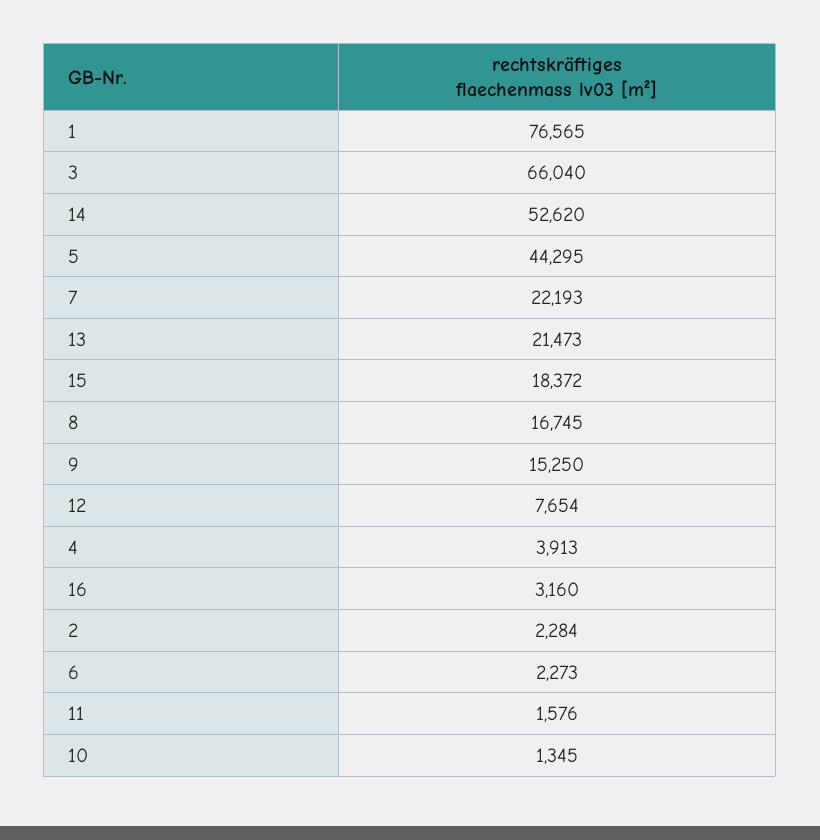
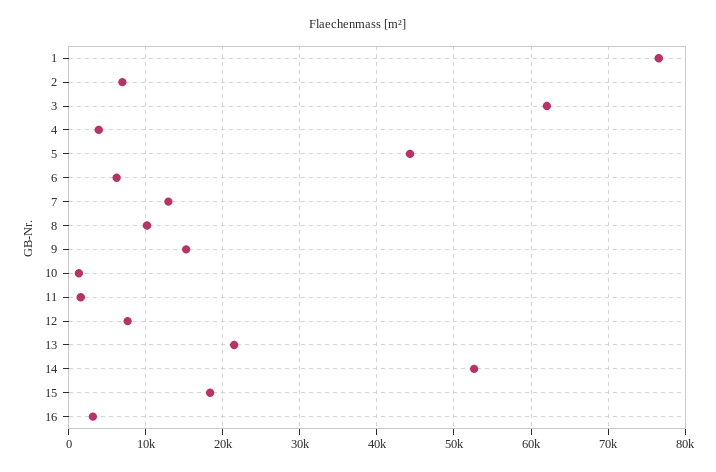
  {
    "1": 76565,
-   "3": 66040,
+   "3": 62000,
    "14": 52620,
    "5": 44295,
-   "7": 22193,
+   "7": 13000,
    "13": 21473,
    "15": 18372,
-   "8": 16745,
+   "8": 10000,
    "9": 15250,
    "12": 7654,
    "4": 3913,
    "16": 3160,
-   "2": 2284,
+   "2": 7000,
-   "6": 2273,
+   "6": 6000,
    "11": 1576,
    "10": 1345
  }

